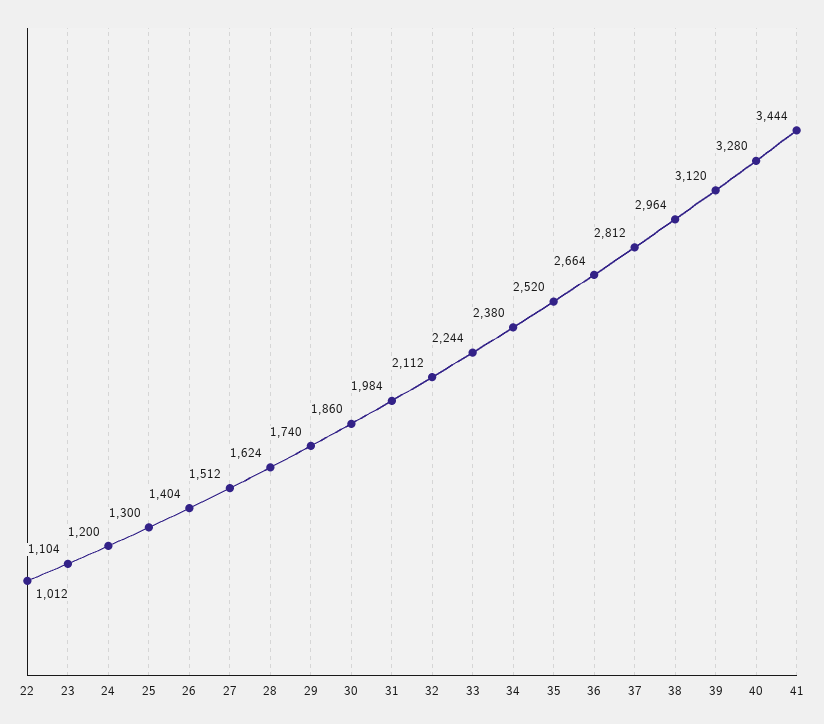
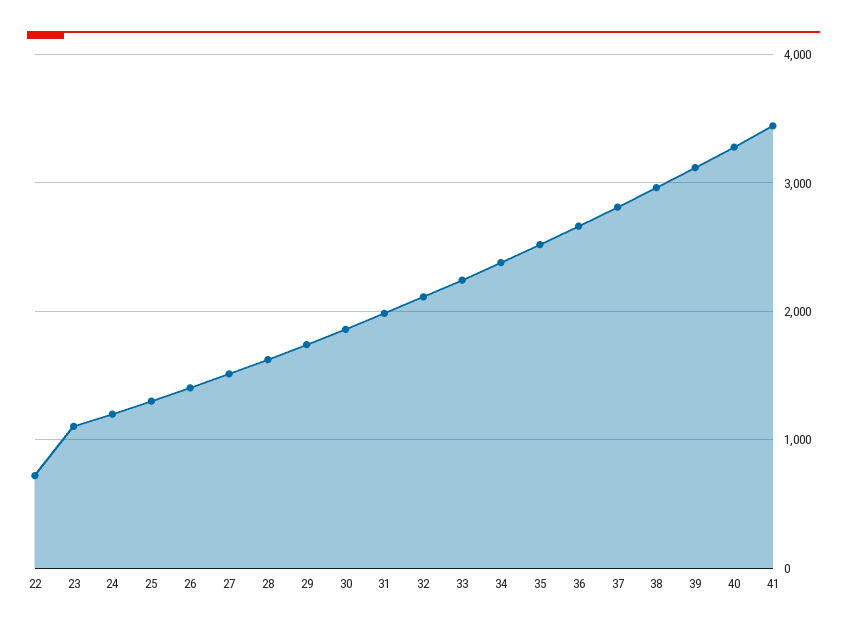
  {
-   "22": 1012,
+   "22": 700,
    "23": 1104,
    "24": 1200,
    "25": 1300,
    "26": 1404,
    "27": 1512,
    "28": 1624,
    "29": 1740,
    "30": 1860,
    "31": 1984,
    "32": 2112,
    "33": 2244,
    "34": 2380,
    "35": 2520,
    "36": 2664,
    "37": 2812,
    "38": 2964,
    "39": 3120,
    "40": 3280,
    "41": 3444
  }

